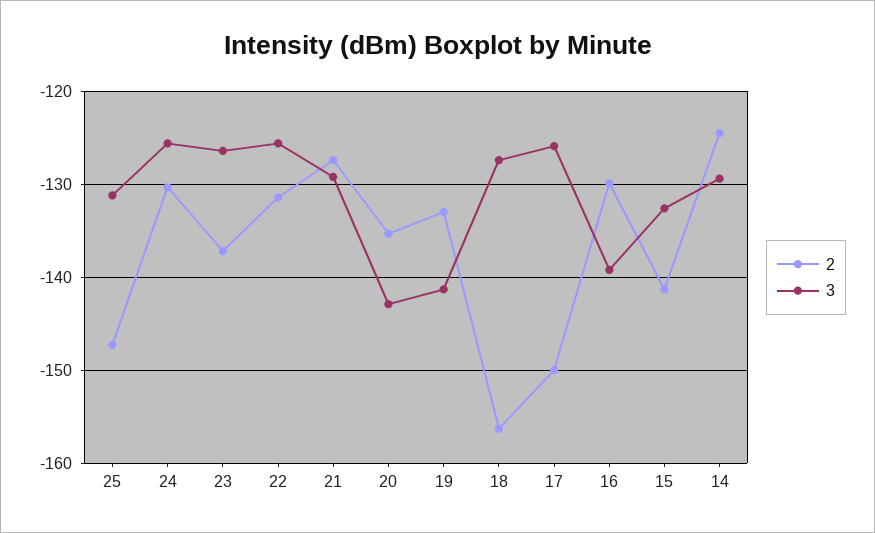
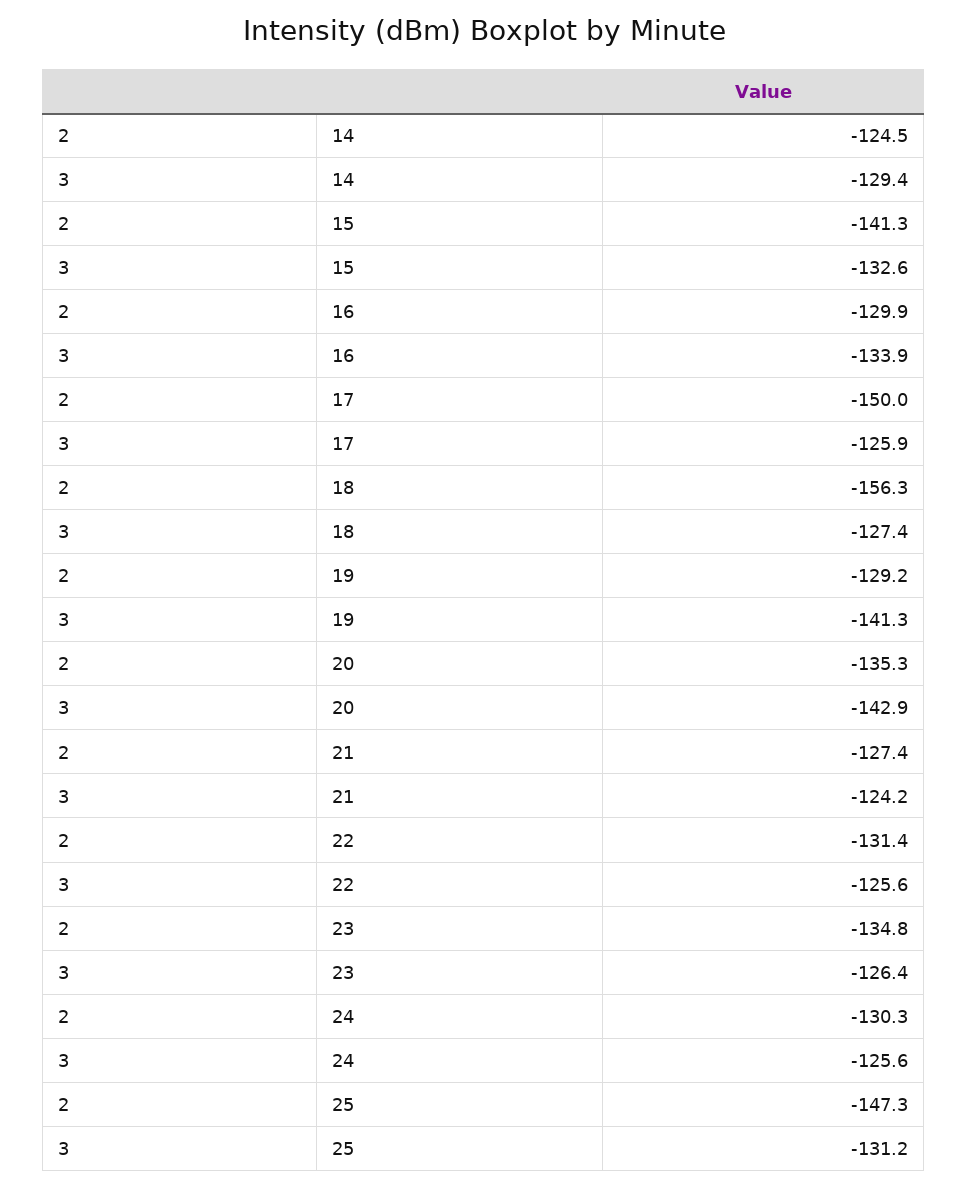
  {
    "2": {
      "25": -147.3,
      "24": -130.3,
-     "23": -137,
+     "23": -134.8,
      "22": -131.4,
      "21": -127.4,
      "20": -135.3,
-     "19": -133,
+     "19": -129.2,
      "18": -156.3,
      "17": -150,
      "16": -129.9,
      "15": -141.3,
      "14": -124.5
    },
    "3": {
      "25": -131.2,
      "24": -125.6,
      "23": -126.4,
      "22": -125.6,
-     "21": -129,
+     "21": -124.2,
      "20": -142.9,
      "19": -141.3,
      "18": -127.4,
      "17": -125.9,
-     "16": -139,
+     "16": -133.9,
      "15": -132.6,
      "14": -129.4
    }
  }

